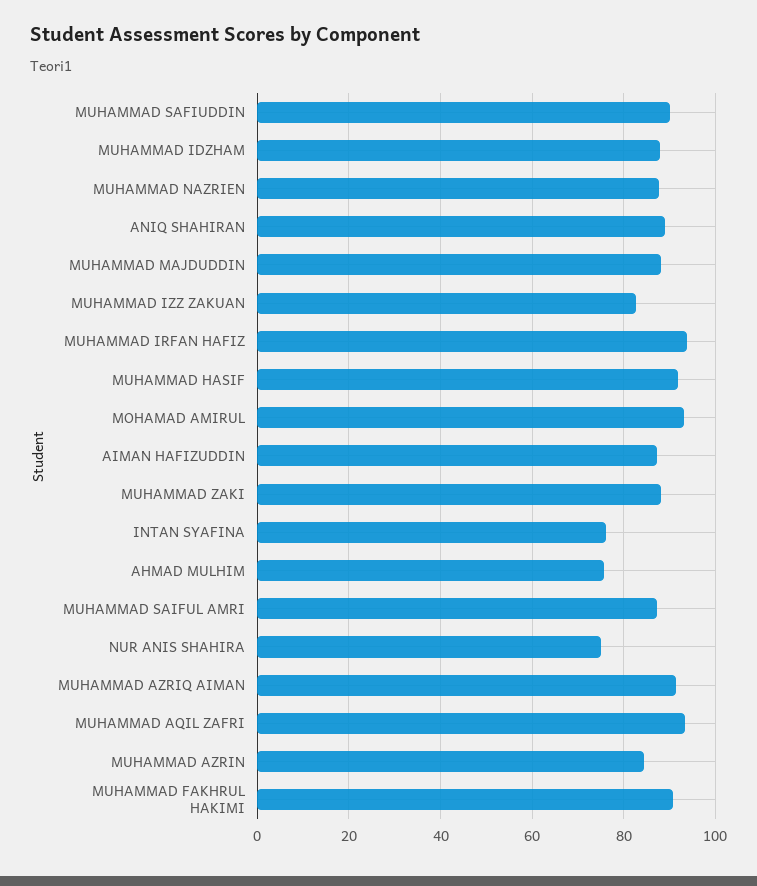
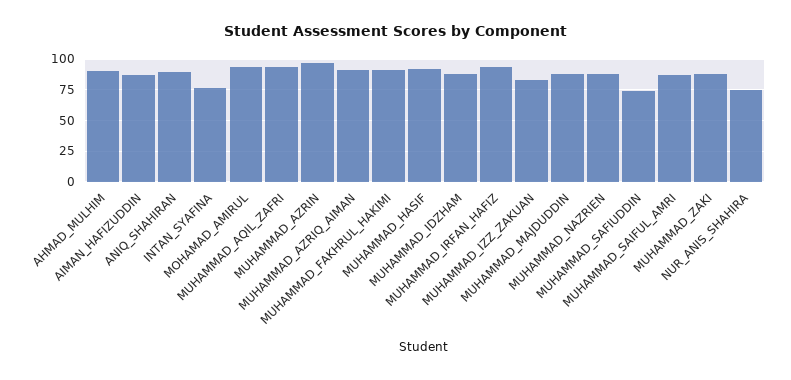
  {
-   "MUHAMMAD SAFIUDDIN": 90,
+   "MUHAMMAD SAFIUDDIN": 75,
    "MUHAMMAD IDZHAM": 88,
    "MUHAMMAD NAZRIEN": 88,
    "ANIQ SHAHIRAN": 90,
    "MUHAMMAD MAJDUDDIN": 88,
    "MUHAMMAD IZZ ZAKUAN": 82,
    "MUHAMMAD IRFAN HAFIZ": 94,
    "MUHAMMAD HASIF": 92,
    "MOHAMAD AMIRUL": 94,
    "AIMAN HAFIZUDDIN": 88,
    "MUHAMMAD ZAKI": 88,
    "INTAN SYAFINA": 76,
-   "AHMAD MULHIM": 76,
+   "AHMAD MULHIM": 90,
    "MUHAMMAD SAIFUL AMRI": 88,
    "NUR ANIS SHAHIRA": 76,
    "MUHAMMAD AZRIQ AIMAN": 92,
    "MUHAMMAD AQIL ZAFRI": 94,
-   "MUHAMMAD AZRIN": 84,
+   "MUHAMMAD AZRIN": 95,
    "MUHAMMAD FAKHRUL HAKIMI": 90
  }

